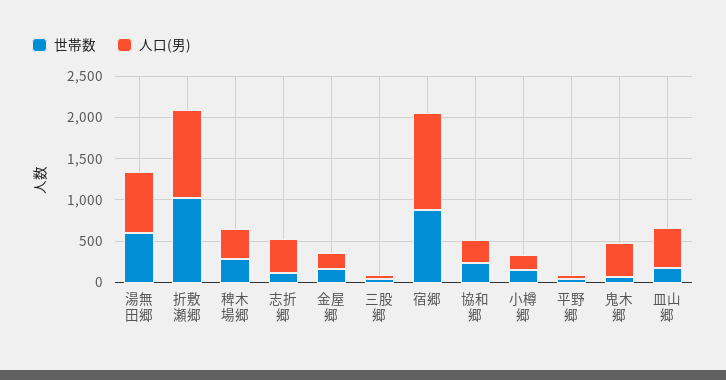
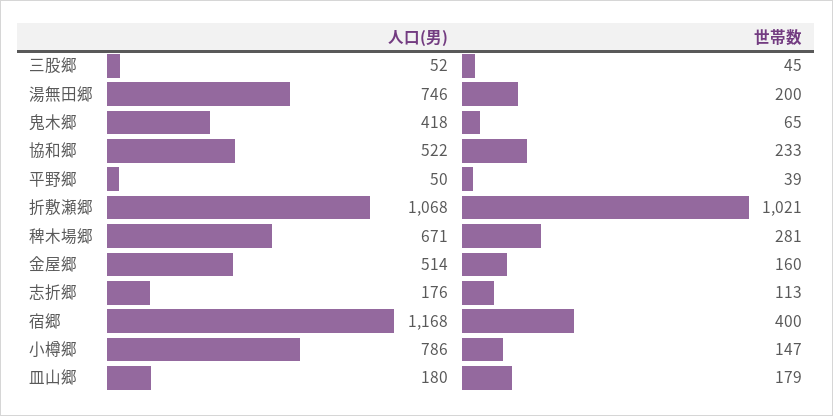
  {
    "世帯数": {
-     "湯無田郷": 600,
+     "湯無田郷": 200,
      "折敷瀬郷": 1021,
      "稗木場郷": 281,
      "志折郷": 113,
      "金屋郷": 160,
      "三股郷": 45,
-     "宿郷": 900,
+     "宿郷": 400,
      "協和郷": 233,
      "小樽郷": 147,
      "平野郷": 39,
      "鬼木郷": 65,
      "皿山郷": 179
    },
    "人口(男)": {
      "湯無田郷": 746,
      "折敷瀬郷": 1068,
-     "稗木場郷": 400,
+     "稗木場郷": 671,
-     "志折郷": 400,
+     "志折郷": 176,
-     "金屋郷": 200,
+     "金屋郷": 514,
      "三股郷": 52,
      "宿郷": 1168,
-     "協和郷": 300,
+     "協和郷": 522,
-     "小樽郷": 200,
+     "小樽郷": 786,
      "平野郷": 50,
      "鬼木郷": 418,
-     "皿山郷": 500
+     "皿山郷": 180
    }
  }

